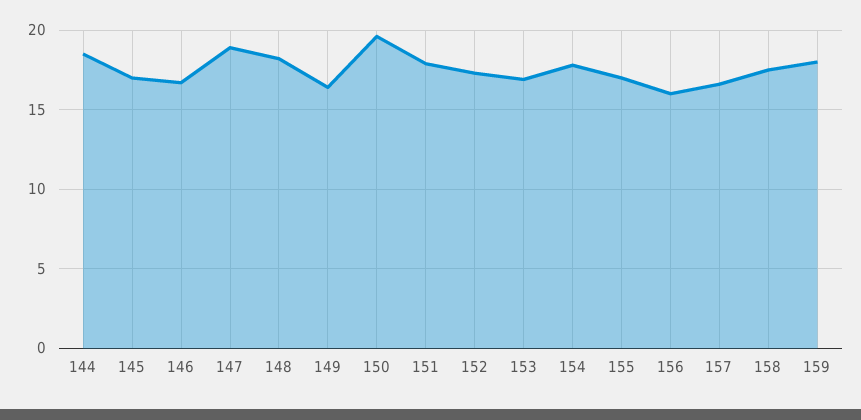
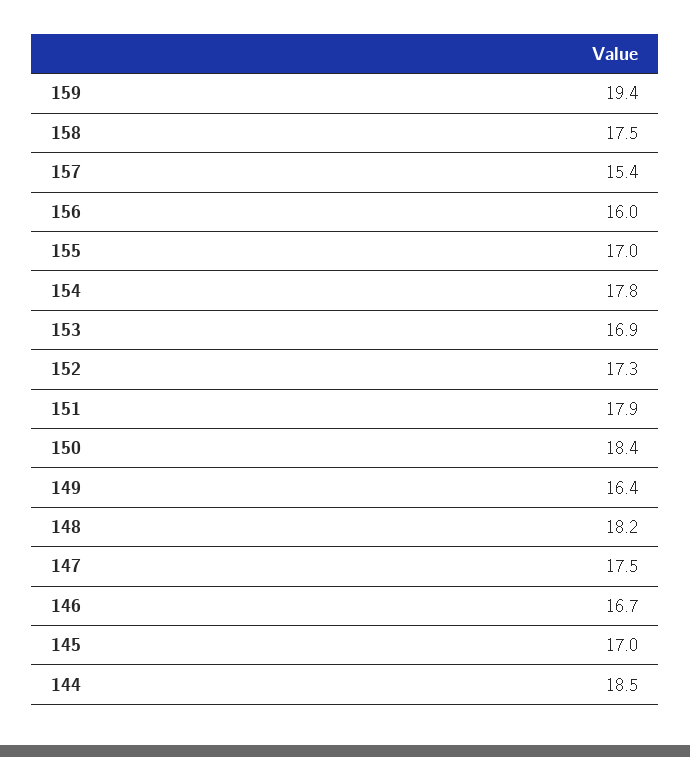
  {
    "144": 18.5,
    "145": 17,
    "146": 16.7,
-   "147": 19,
+   "147": 17.5,
    "148": 18.2,
    "149": 16.4,
-   "150": 19.5,
+   "150": 18.4,
    "151": 17.9,
    "152": 17.3,
    "153": 16.9,
    "154": 17.8,
    "155": 17,
    "156": 16,
-   "157": 16.5,
+   "157": 15.4,
    "158": 17.5,
-   "159": 18
+   "159": 19.4
  }

